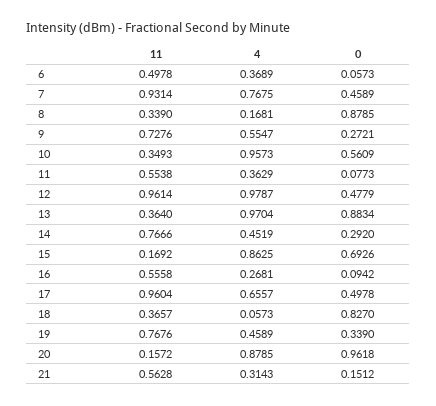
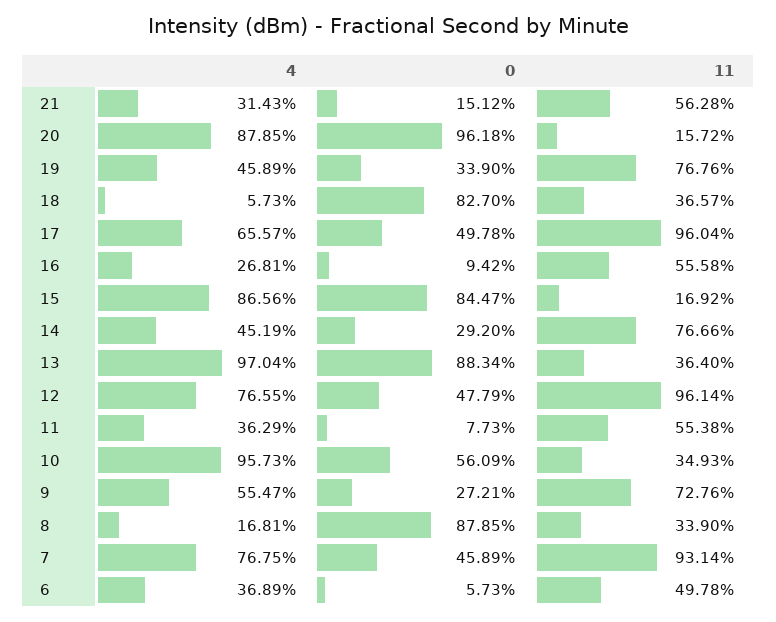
  {
    "11": {
      "6": 0.4978,
      "7": 0.9314,
      "8": 0.339,
      "9": 0.7276,
      "10": 0.3493,
      "11": 0.5538,
      "12": 0.9614,
      "13": 0.364,
      "14": 0.7666,
      "15": 0.1692,
      "16": 0.5558,
      "17": 0.9604,
      "18": 0.3657,
      "19": 0.7676,
      "20": 0.1572,
      "21": 0.5628
    },
    "4": {
      "6": 0.3689,
      "7": 0.7675,
      "8": 0.1681,
      "9": 0.5547,
      "10": 0.9573,
      "11": 0.3629,
-     "12": 0.9787,
+     "12": 0.7655,
      "13": 0.9704,
      "14": 0.4519,
-     "15": 0.8625,
+     "15": 0.8656,
      "16": 0.2681,
      "17": 0.6557,
      "18": 0.0573,
      "19": 0.4589,
      "20": 0.8785,
      "21": 0.3143
    },
    "0": {
      "6": 0.0573,
      "7": 0.4589,
      "8": 0.8785,
      "9": 0.2721,
      "10": 0.5609,
      "11": 0.0773,
      "12": 0.4779,
      "13": 0.8834,
      "14": 0.292,
-     "15": 0.6926,
+     "15": 0.8447,
      "16": 0.0942,
      "17": 0.4978,
      "18": 0.827,
      "19": 0.339,
      "20": 0.9618,
      "21": 0.1512
    }
  }

